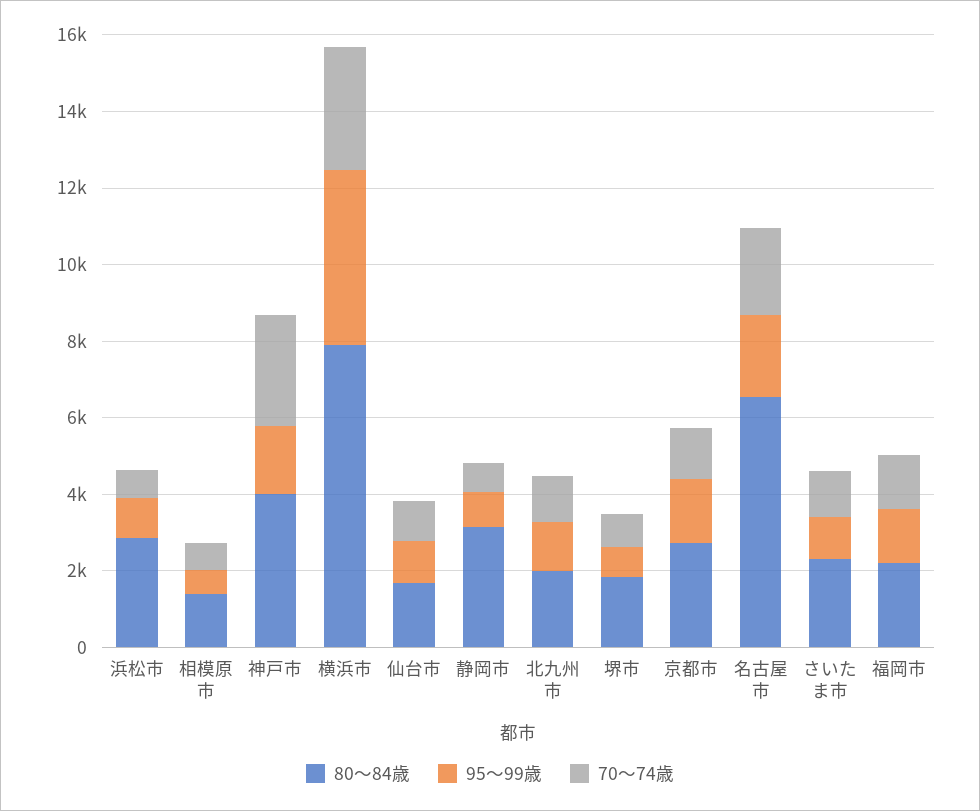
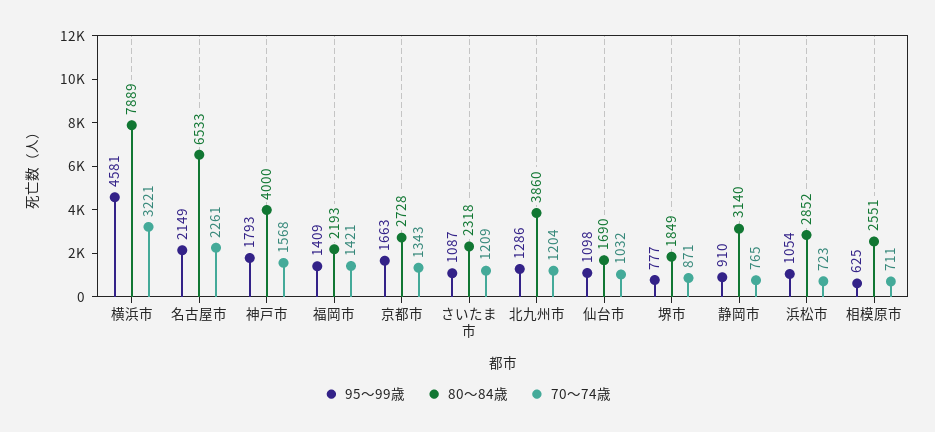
  {
    "80～84歳": {
      "浜松市": 2852,
-     "相模原市": 1500,
+     "相模原市": 2551,
      "神戸市": 4000,
      "横浜市": 7889,
      "仙台市": 1690,
      "静岡市": 3140,
-     "北九州市": 2000,
+     "北九州市": 3860,
      "堺市": 1849,
      "京都市": 2728,
      "名古屋市": 6533,
      "さいたま市": 2318,
      "福岡市": 2193
    },
    "95～99歳": {
      "浜松市": 1054,
      "相模原市": 625,
      "神戸市": 1793,
      "横浜市": 4581,
      "仙台市": 1098,
      "静岡市": 910,
      "北九州市": 1286,
      "堺市": 777,
      "京都市": 1663,
      "名古屋市": 2149,
      "さいたま市": 1087,
      "福岡市": 1409
    },
    "70～74歳": {
      "浜松市": 723,
      "相模原市": 711,
-     "神戸市": 3000,
+     "神戸市": 1568,
      "横浜市": 3221,
      "仙台市": 1032,
      "静岡市": 765,
      "北九州市": 1204,
      "堺市": 871,
      "京都市": 1343,
      "名古屋市": 2261,
      "さいたま市": 1209,
      "福岡市": 1421
    }
  }

